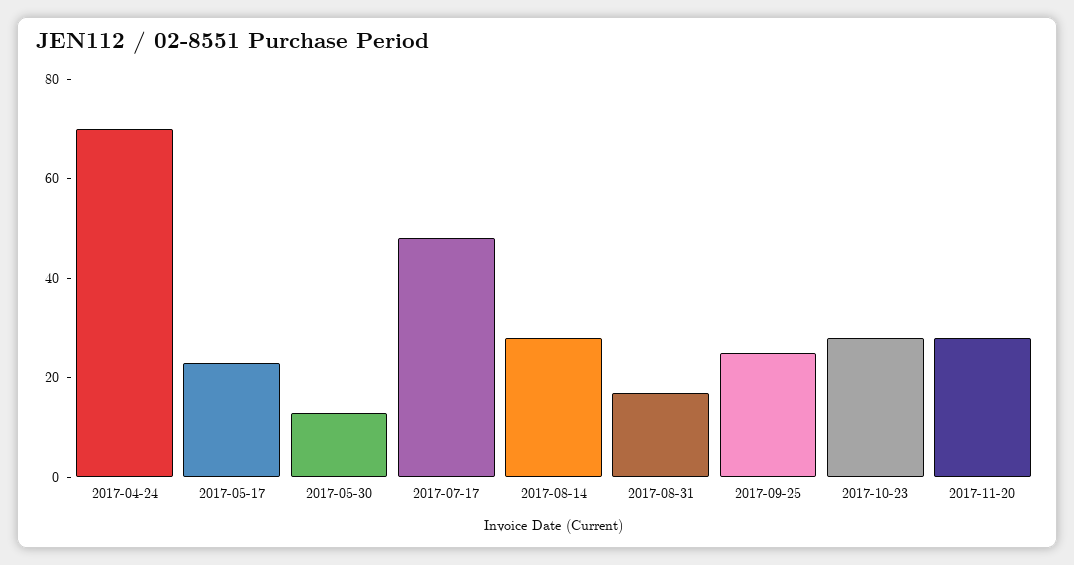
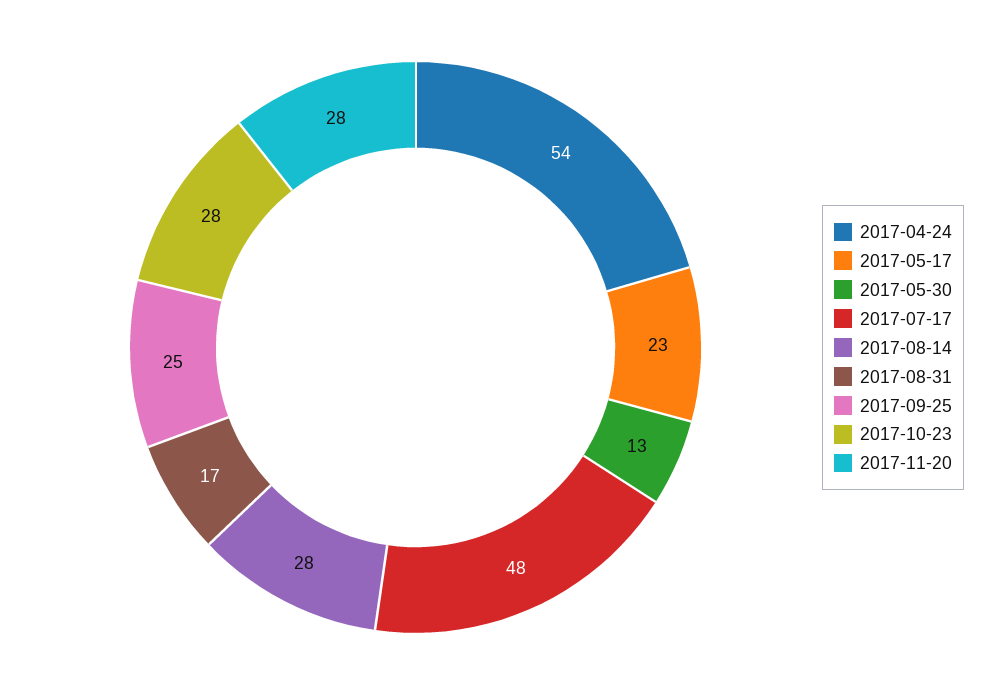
  {
-   "2017-04-24": 70,
+   "2017-04-24": 54,
    "2017-05-17": 23,
    "2017-05-30": 13,
    "2017-07-17": 48,
    "2017-08-14": 28,
    "2017-08-31": 17,
    "2017-09-25": 25,
    "2017-10-23": 28,
    "2017-11-20": 28
  }

